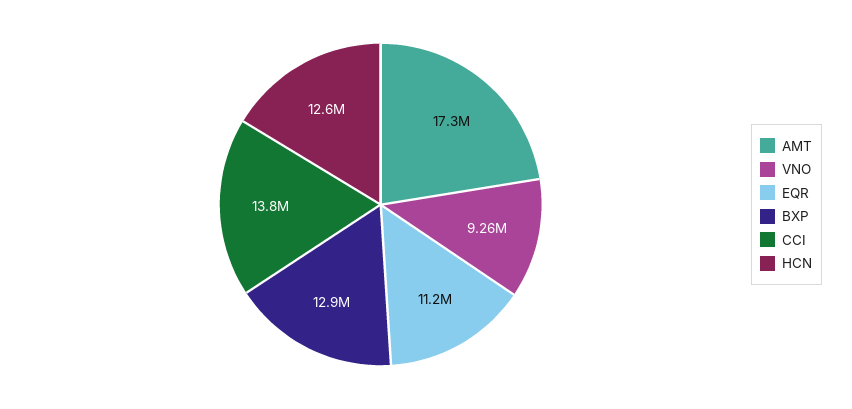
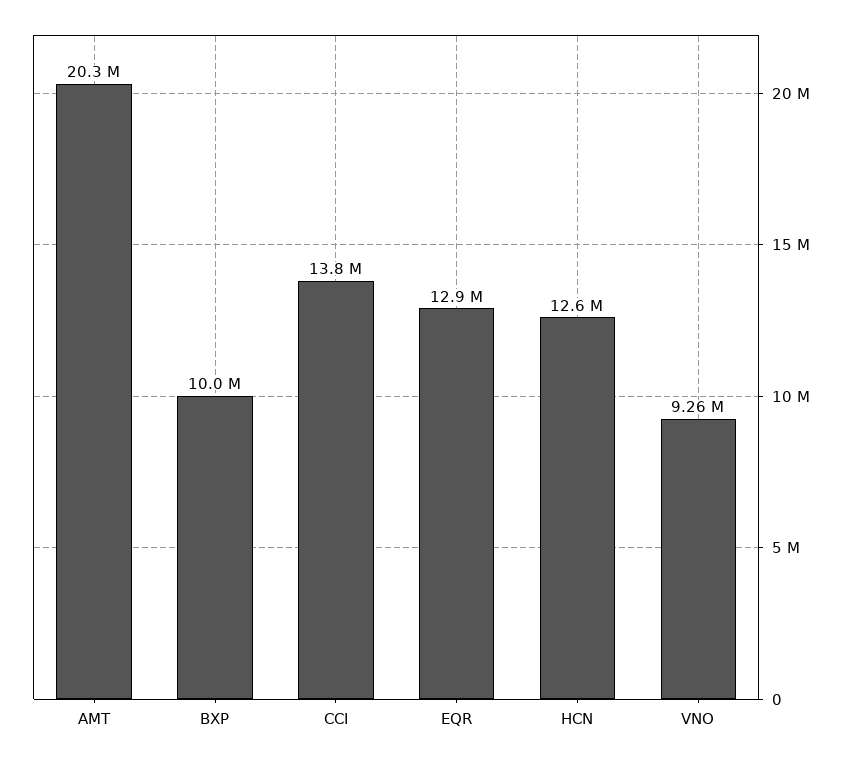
  {
-   "AMT": 17300000,
+   "AMT": 20300000,
    "VNO": 9260000,
-   "EQR": 11200000,
+   "EQR": 12900000,
-   "BXP": 12900000,
+   "BXP": 10000000,
    "CCI": 13800000,
    "HCN": 12600000
  }

